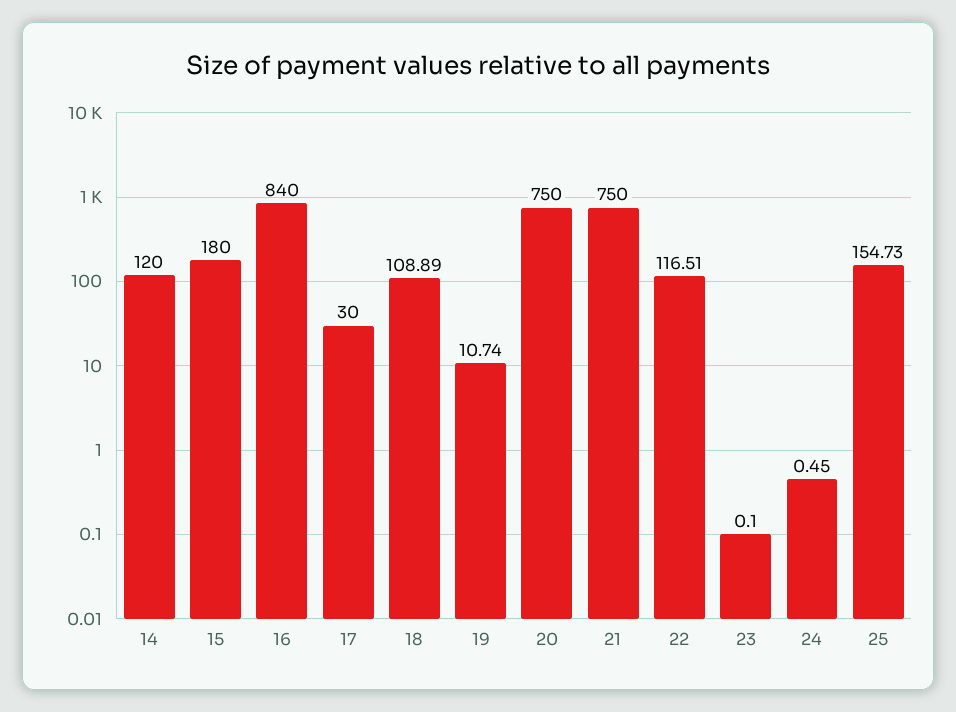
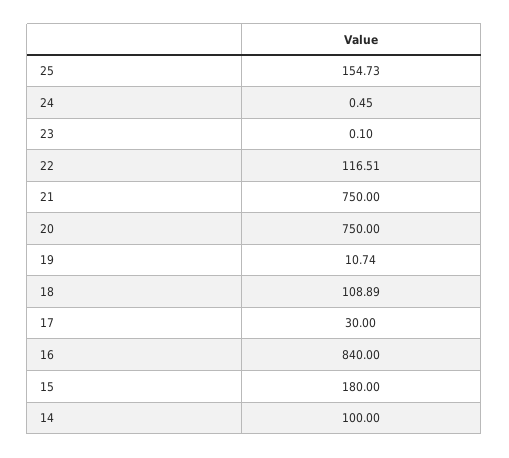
  {
-   "14": 120,
+   "14": 100,
    "15": 180,
    "16": 840,
    "17": 30,
    "18": 108.89,
    "19": 10.74,
    "20": 750,
    "21": 750,
    "22": 116.51,
    "23": 0.1,
    "24": 0.45,
    "25": 154.73
  }

